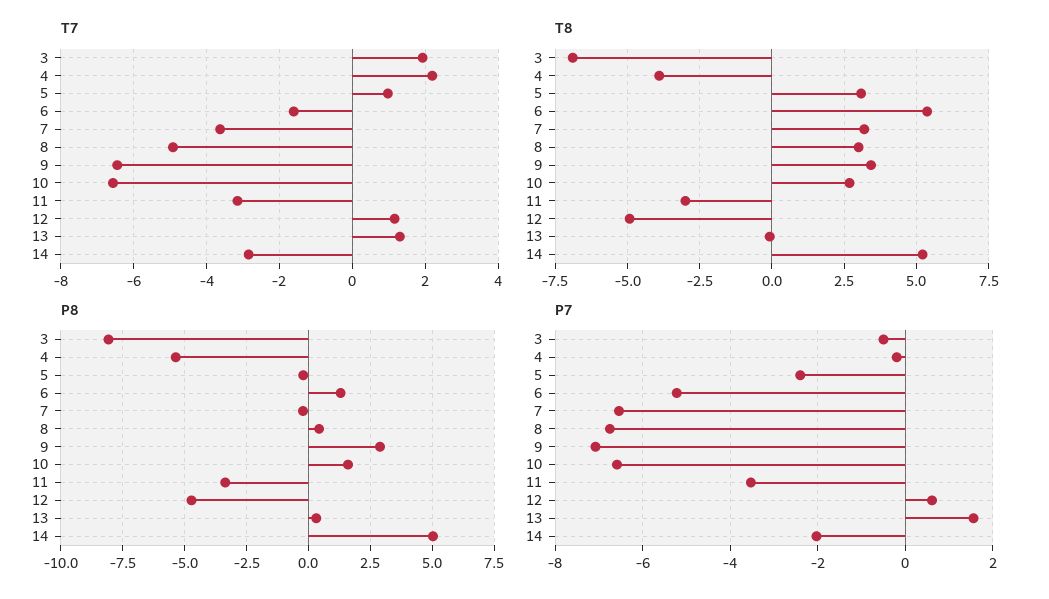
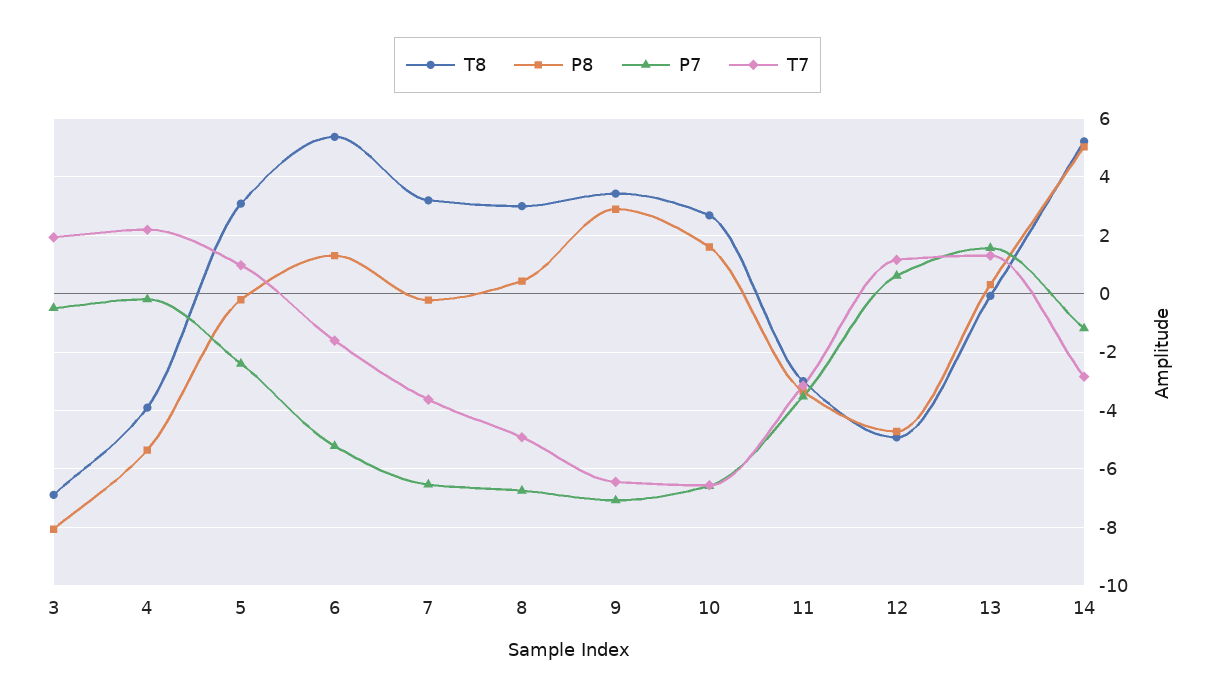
  {
    "T7": {
      "3": 2,
      "4": 2.2,
      "5": 1,
      "6": -1.6,
      "7": -3.6,
      "8": -5,
      "9": -6.4,
      "10": -6.6,
      "11": -3.2,
      "12": 1.2,
      "13": 1.4,
      "14": -2.8
    },
    "T8": {
      "3": -7,
      "4": -4,
      "5": 3,
      "6": 5.25,
      "7": 3.25,
      "8": 3,
      "9": 3.5,
      "10": 2.75,
      "11": -3,
      "12": -5,
      "13": 0,
      "14": 5.25
    },
    "P8": {
      "3": -8,
      "4": -5.25,
      "5": -0.25,
      "6": 1.25,
      "7": -0.25,
      "8": 0.5,
      "9": 3,
      "10": 1.5,
      "11": -3.25,
      "12": -4.75,
      "13": 0.25,
      "14": 5
    },
    "P7": {
      "3": -0.4,
      "4": -0.2,
      "5": -2.4,
      "6": -5.2,
      "7": -6.6,
      "8": -6.8,
      "9": -7,
      "10": -6.6,
      "11": -3.6,
      "12": 0.6,
      "13": 1.6,
-     "14": -2
+     "14": -1.25
    }
  }

